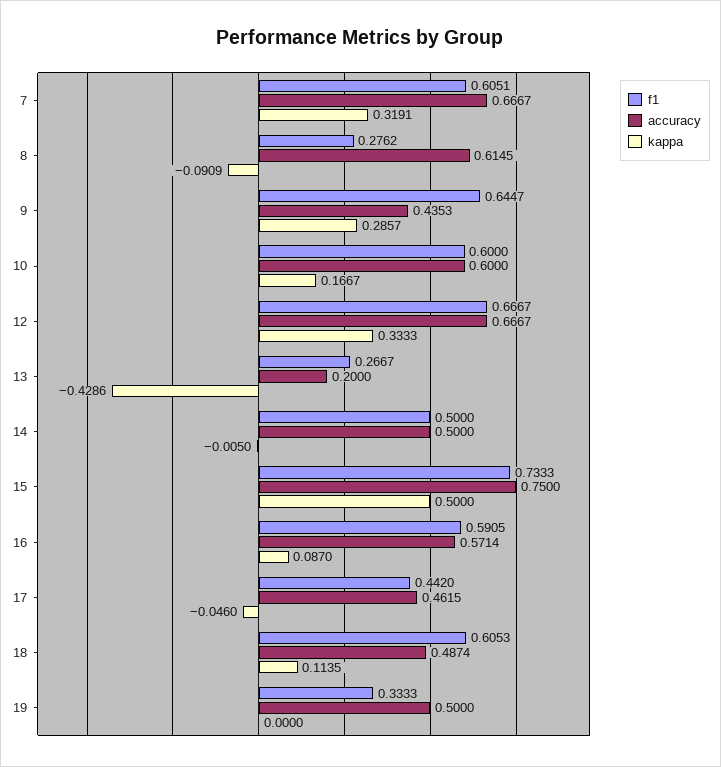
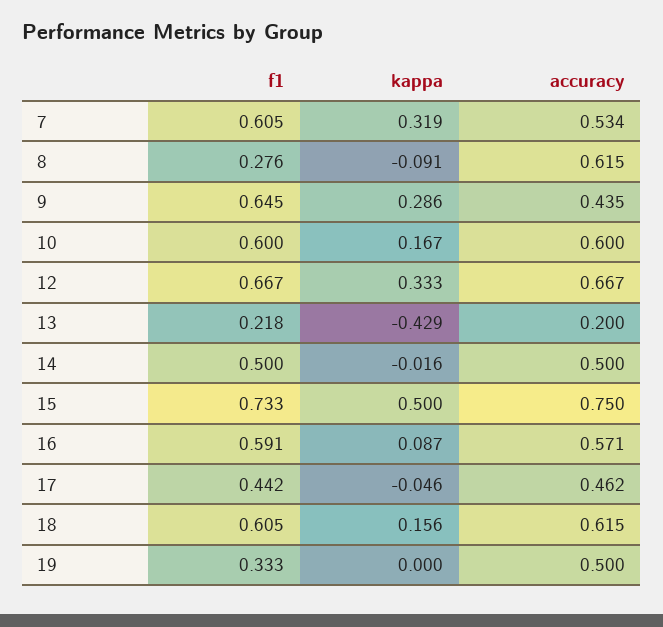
  {
    "f1": {
      "7": 0.6051,
      "8": 0.2762,
      "9": 0.6447,
      "10": 0.6,
      "12": 0.6667,
-     "13": 0.2667,
+     "13": 0.218,
      "14": 0.5,
      "15": 0.7333,
      "16": 0.5905,
      "17": 0.442,
      "18": 0.6053,
      "19": 0.3333
    },
    "accuracy": {
-     "7": 0.6667,
+     "7": 0.534,
      "8": 0.6145,
      "9": 0.4353,
      "10": 0.6,
      "12": 0.6667,
      "13": 0.2,
      "14": 0.5,
      "15": 0.75,
      "16": 0.5714,
      "17": 0.4615,
-     "18": 0.4874,
+     "18": 0.615,
      "19": 0.5
    },
    "kappa": {
      "7": 0.3191,
      "8": -0.0909,
      "9": 0.2857,
      "10": 0.1667,
      "12": 0.3333,
      "13": -0.4286,
-     "14": -0.005,
+     "14": -0.016,
      "15": 0.5,
      "16": 0.087,
      "17": -0.046,
-     "18": 0.1135,
+     "18": 0.156,
      "19": 0
    }
  }

